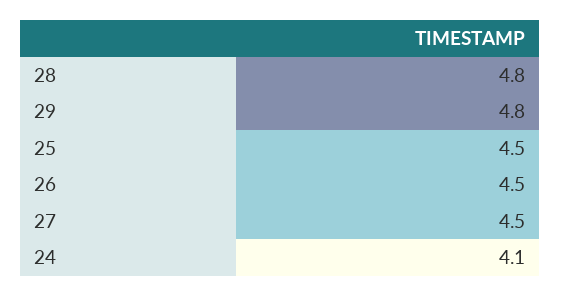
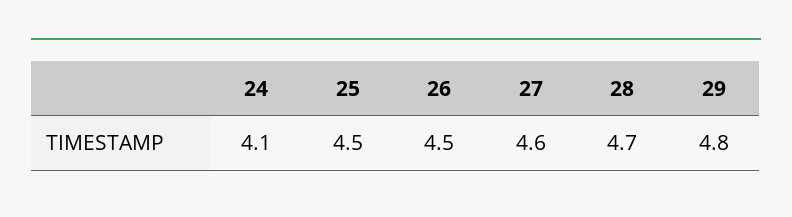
  {
-   "28": 4.8,
+   "28": 4.7,
    "29": 4.8,
    "25": 4.5,
    "26": 4.5,
-   "27": 4.5,
+   "27": 4.6,
    "24": 4.1
  }

